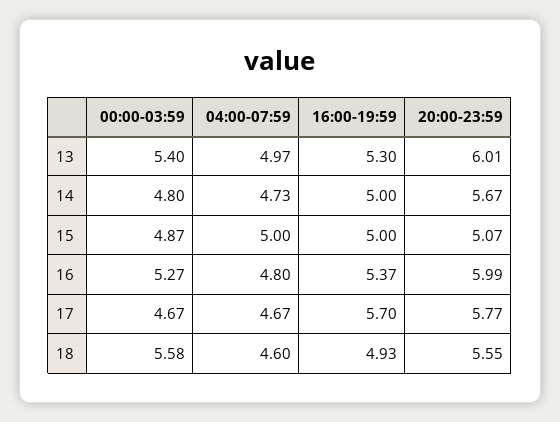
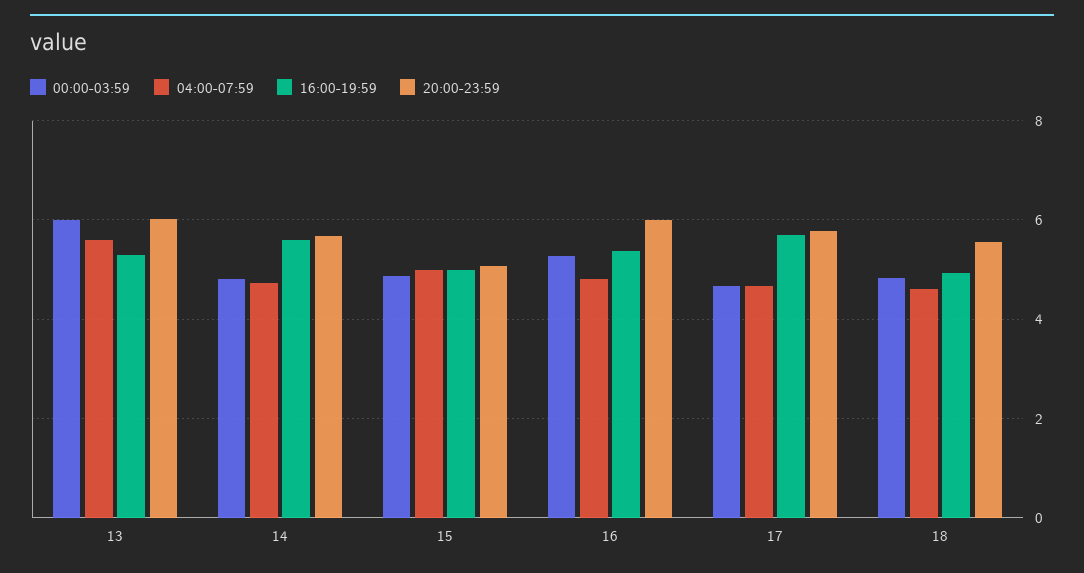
  {
    "00:00-03:59": {
-     "13": 5.4,
+     "13": 6,
      "14": 4.8,
      "15": 4.87,
      "16": 5.27,
      "17": 4.67,
-     "18": 5.58
+     "18": 4.8
    },
    "04:00-07:59": {
-     "13": 4.97,
+     "13": 5.6,
      "14": 4.73,
      "15": 5,
      "16": 4.8,
      "17": 4.67,
      "18": 4.6
    },
    "16:00-19:59": {
      "13": 5.3,
-     "14": 5,
+     "14": 5.6,
      "15": 5,
      "16": 5.37,
      "17": 5.7,
      "18": 4.93
    },
    "20:00-23:59": {
      "13": 6.01,
      "14": 5.67,
      "15": 5.07,
      "16": 5.99,
      "17": 5.77,
      "18": 5.55
    }
  }

